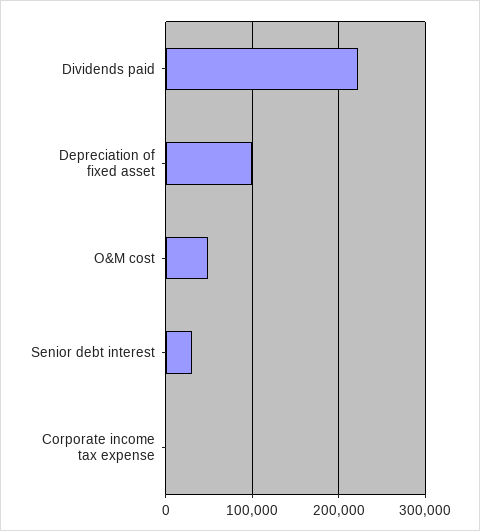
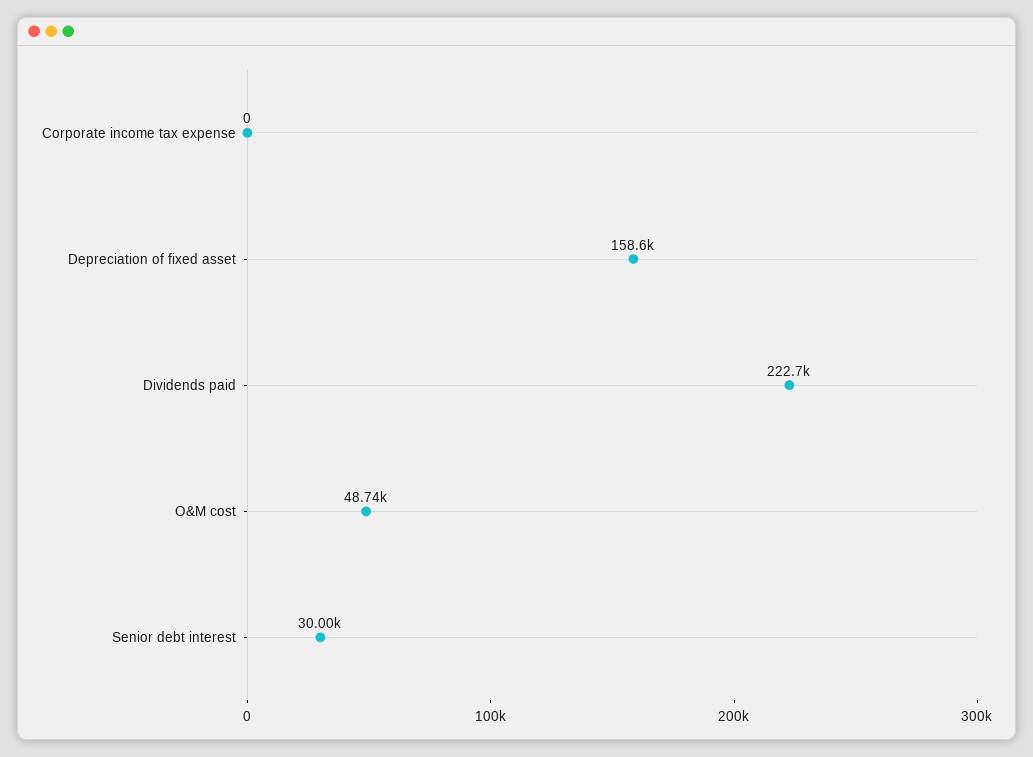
  {
    "Dividends paid": 222700,
-   "Depreciation of fixed asset": 100000,
+   "Depreciation of fixed asset": 158600,
    "O&M cost": 48740,
    "Senior debt interest": 30000,
    "Corporate income tax expense": 0
  }

